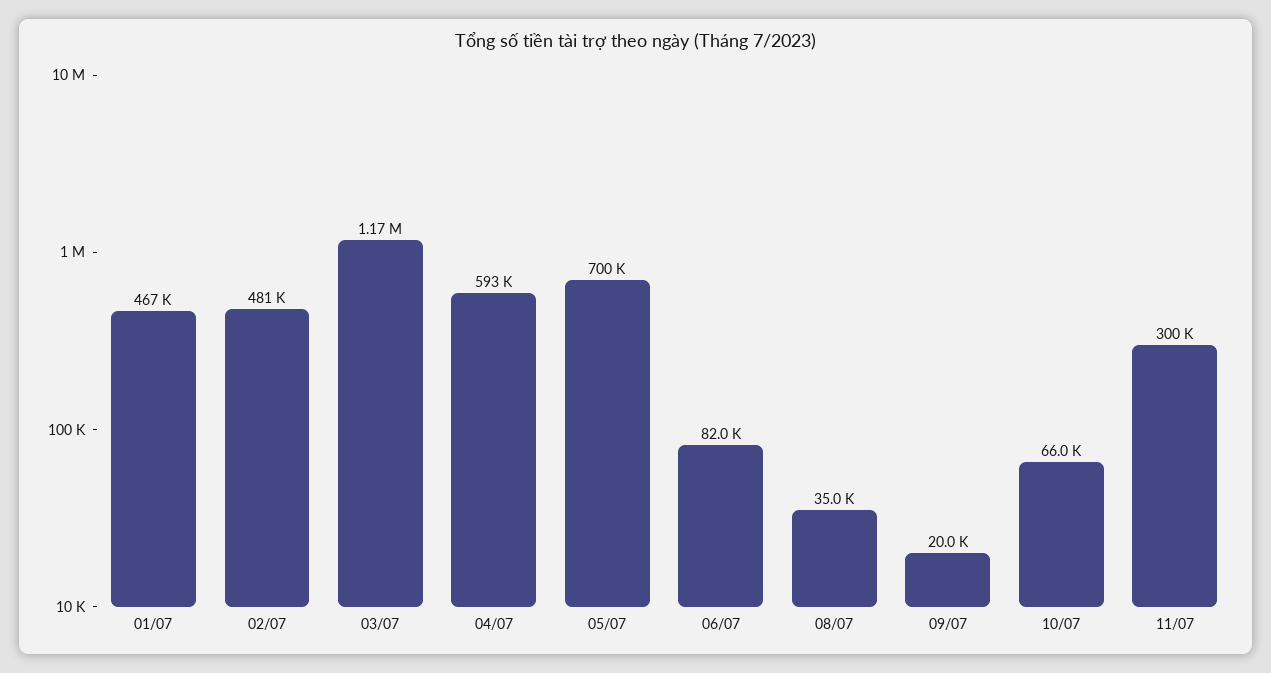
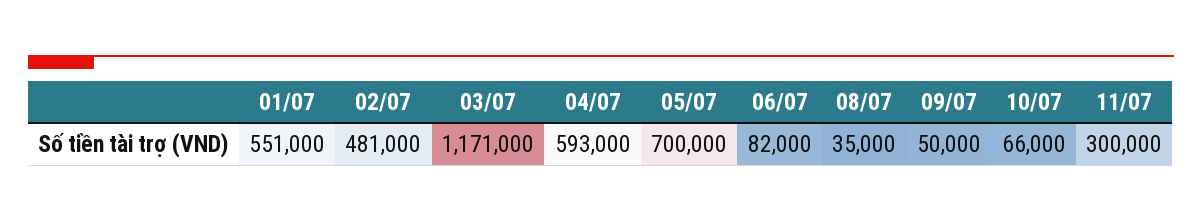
  {
-   "01/07": 467000,
+   "01/07": 551000,
    "02/07": 481000,
    "03/07": 1171000,
    "04/07": 593000,
    "05/07": 700000,
    "06/07": 82000,
    "08/07": 35000,
-   "09/07": 20000,
+   "09/07": 50000,
    "10/07": 66000,
    "11/07": 300000
  }

